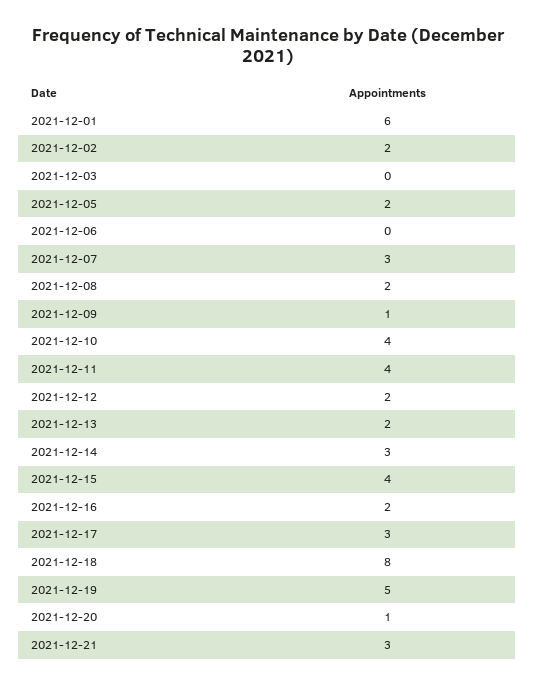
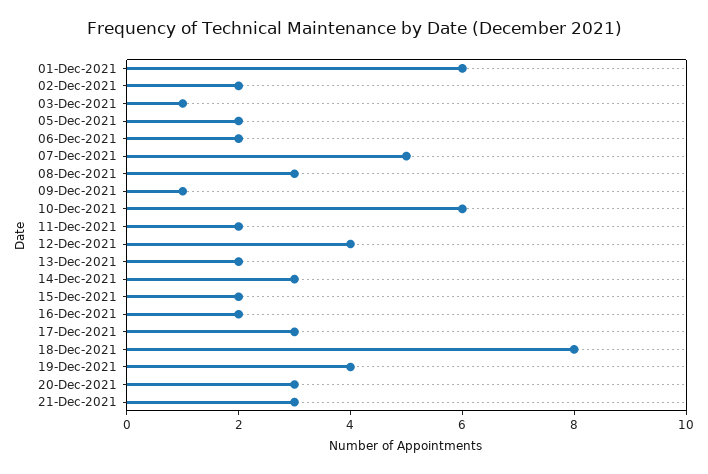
  {
    "2021-12-01": 6,
    "2021-12-02": 2,
-   "2021-12-03": 0,
+   "2021-12-03": 1,
    "2021-12-05": 2,
-   "2021-12-06": 0,
+   "2021-12-06": 2,
-   "2021-12-07": 3,
+   "2021-12-07": 5,
-   "2021-12-08": 2,
+   "2021-12-08": 3,
    "2021-12-09": 1,
-   "2021-12-10": 4,
+   "2021-12-10": 6,
-   "2021-12-11": 4,
+   "2021-12-11": 2,
-   "2021-12-12": 2,
+   "2021-12-12": 4,
    "2021-12-13": 2,
    "2021-12-14": 3,
-   "2021-12-15": 4,
+   "2021-12-15": 2,
    "2021-12-16": 2,
    "2021-12-17": 3,
    "2021-12-18": 8,
-   "2021-12-19": 5,
+   "2021-12-19": 4,
-   "2021-12-20": 1,
+   "2021-12-20": 3,
    "2021-12-21": 3
  }

